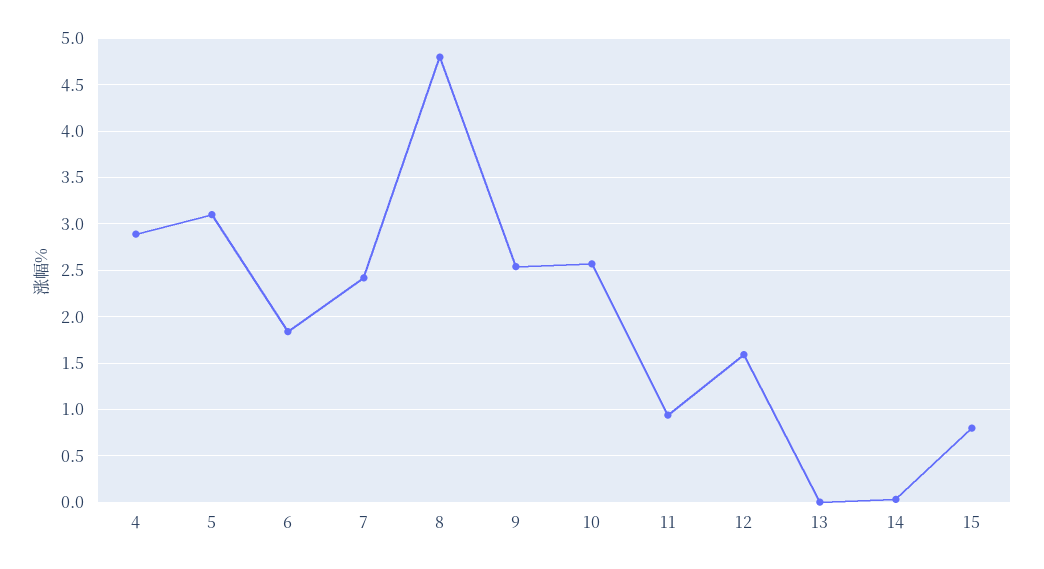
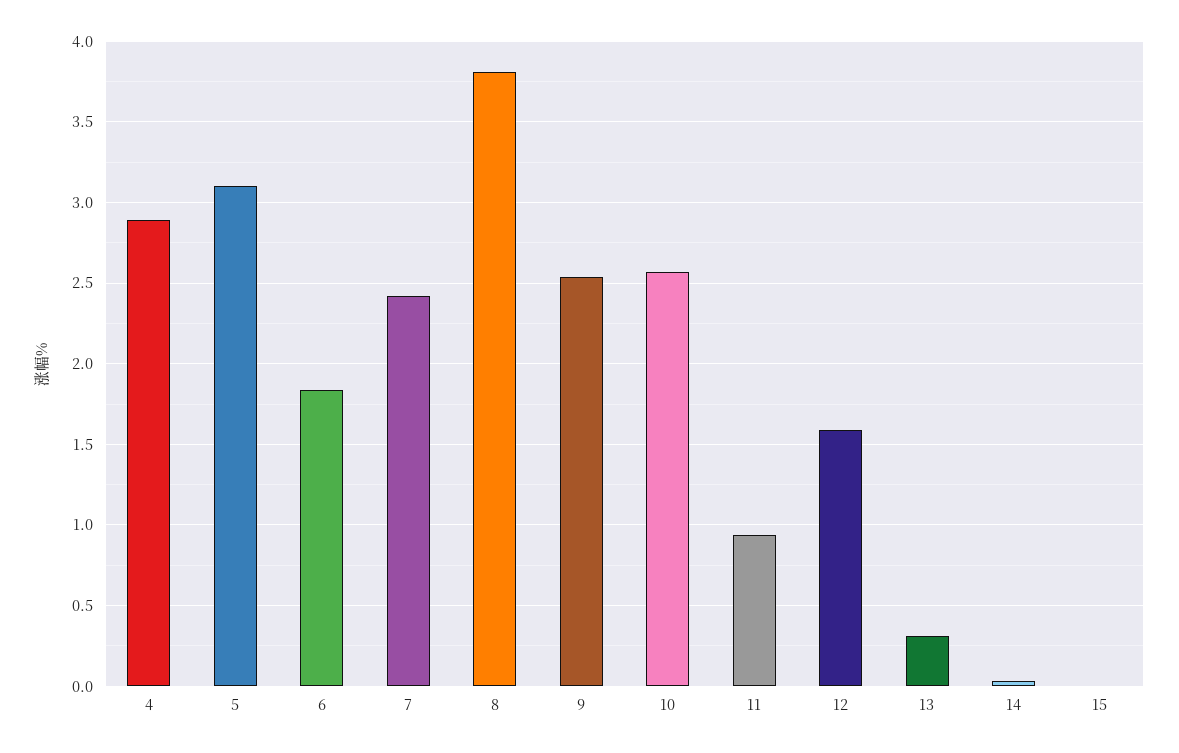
  {
    "4": 2.9,
    "5": 3.1,
    "6": 1.85,
    "7": 2.4,
-   "8": 4.8,
+   "8": 3.8,
    "9": 2.55,
    "10": 2.55,
    "11": 0.95,
    "12": 1.6,
-   "13": 0,
+   "13": 0.3,
    "14": 0.05,
-   "15": 0.8
+   "15": 0
  }

